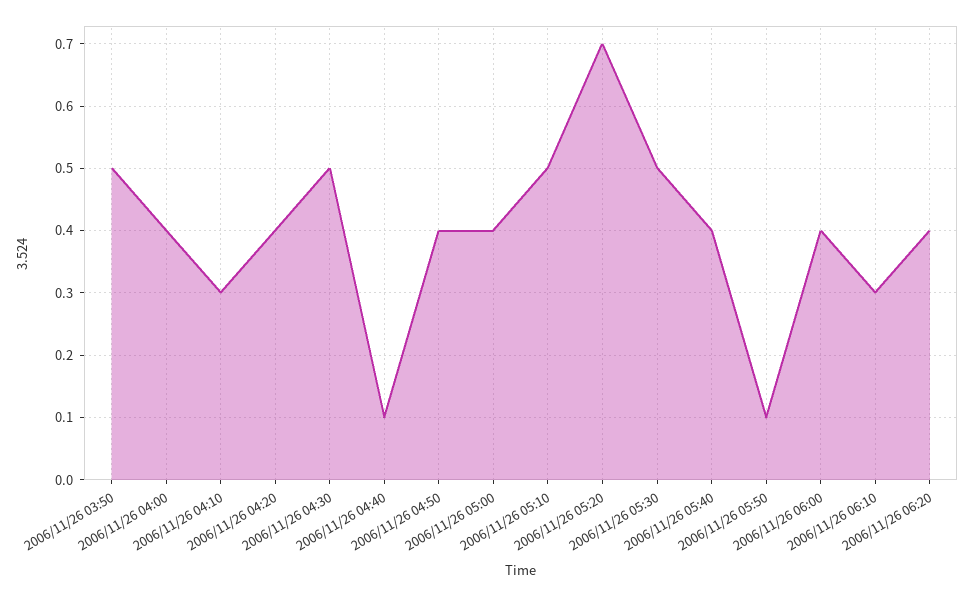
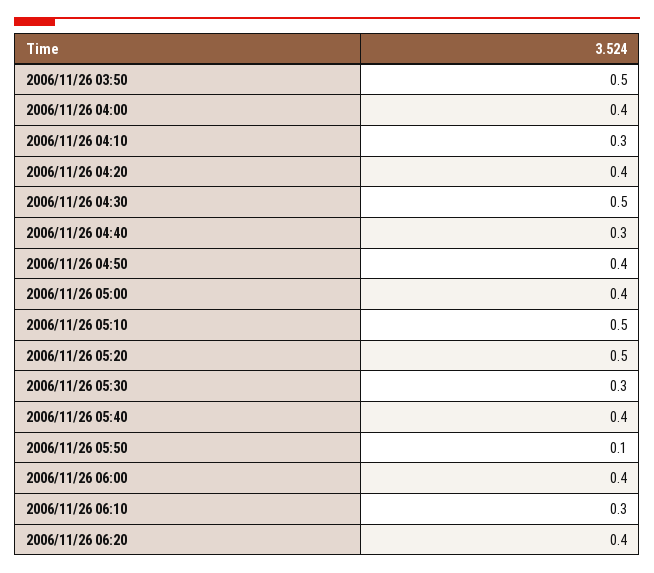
  {
    "2006/11/26 03:50": 0.5,
    "2006/11/26 04:00": 0.4,
    "2006/11/26 04:10": 0.3,
    "2006/11/26 04:20": 0.4,
    "2006/11/26 04:30": 0.5,
-   "2006/11/26 04:40": 0.1,
+   "2006/11/26 04:40": 0.3,
    "2006/11/26 04:50": 0.4,
    "2006/11/26 05:00": 0.4,
    "2006/11/26 05:10": 0.5,
-   "2006/11/26 05:20": 0.7,
+   "2006/11/26 05:20": 0.5,
-   "2006/11/26 05:30": 0.5,
+   "2006/11/26 05:30": 0.3,
    "2006/11/26 05:40": 0.4,
    "2006/11/26 05:50": 0.1,
    "2006/11/26 06:00": 0.4,
    "2006/11/26 06:10": 0.3,
    "2006/11/26 06:20": 0.4
  }

